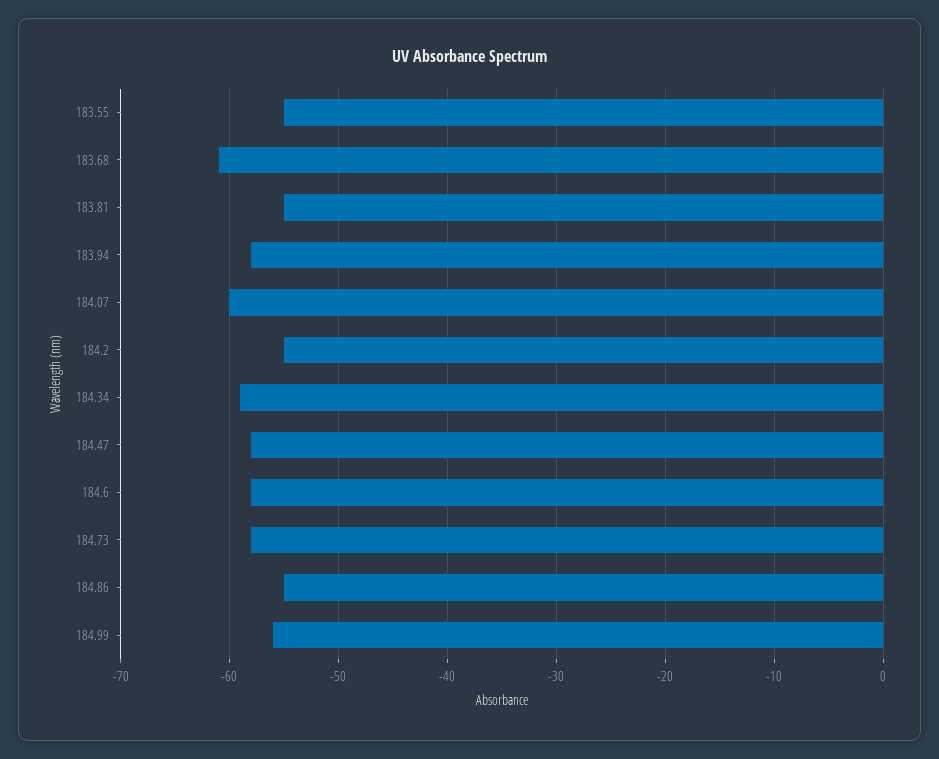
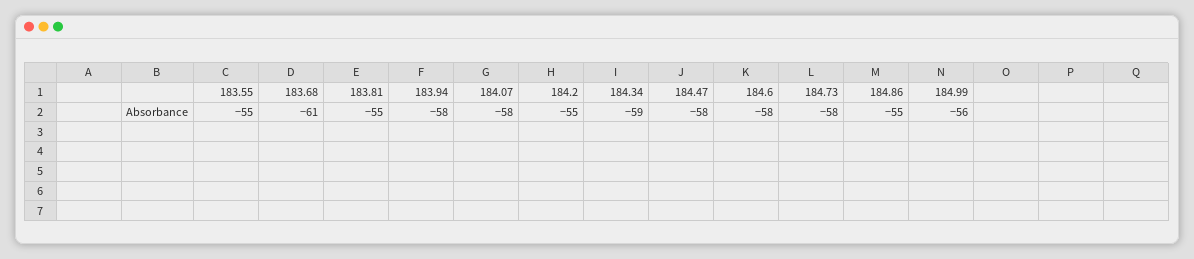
  {
    "183.55": -55,
    "183.68": -61,
    "183.81": -55,
    "183.94": -58,
-   "184.07": -60,
+   "184.07": -58,
    "184.2": -55,
    "184.34": -59,
    "184.47": -58,
    "184.6": -58,
    "184.73": -58,
    "184.86": -55,
    "184.99": -56
  }

